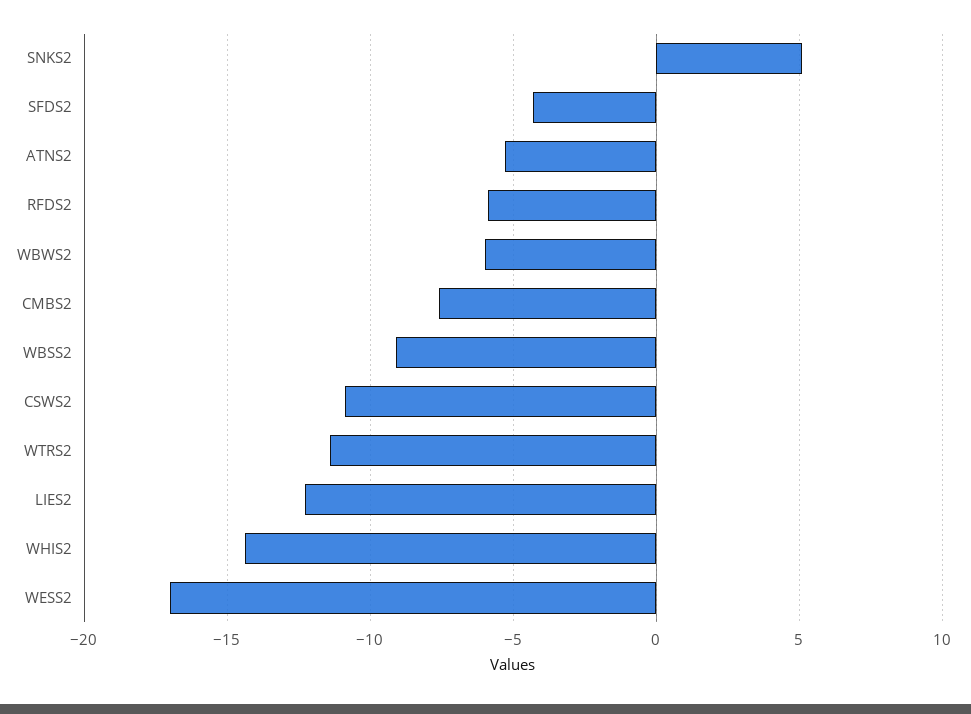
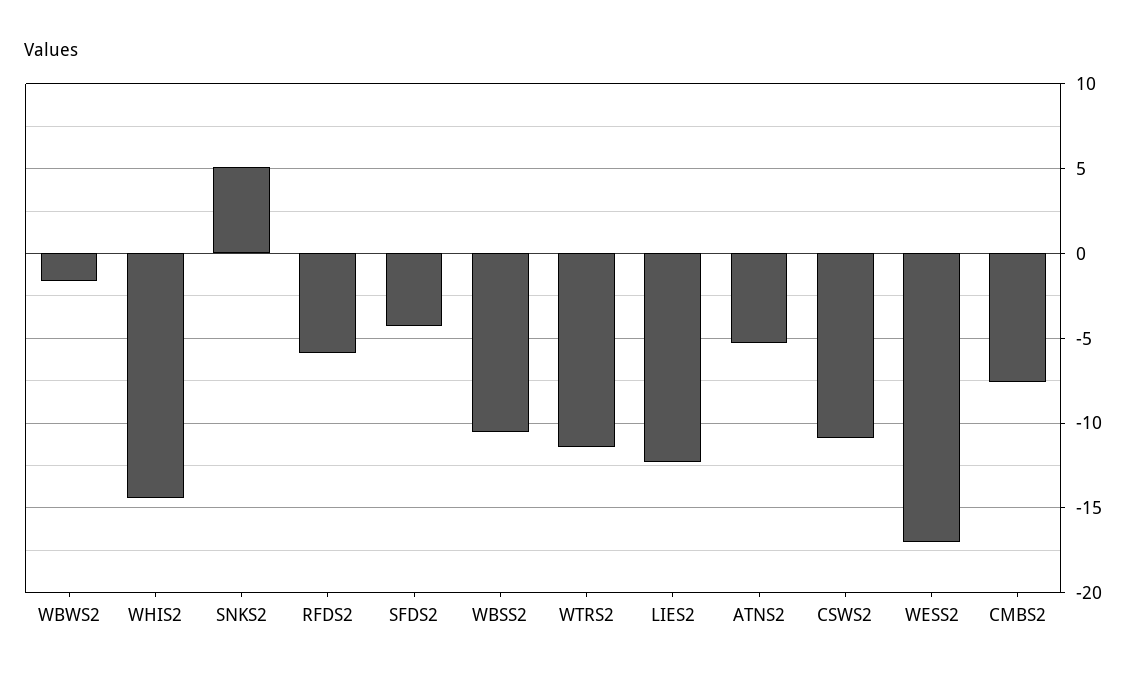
  {
    "SNKS2": 5,
    "SFDS2": -4.5,
    "ATNS2": -5.5,
    "RFDS2": -6,
-   "WBWS2": -6,
+   "WBWS2": -1.5,
    "CMBS2": -7.5,
-   "WBSS2": -9,
+   "WBSS2": -10.5,
    "CSWS2": -11,
    "WTRS2": -11.5,
    "LIES2": -12.5,
    "WHIS2": -14.5,
    "WESS2": -17
  }

